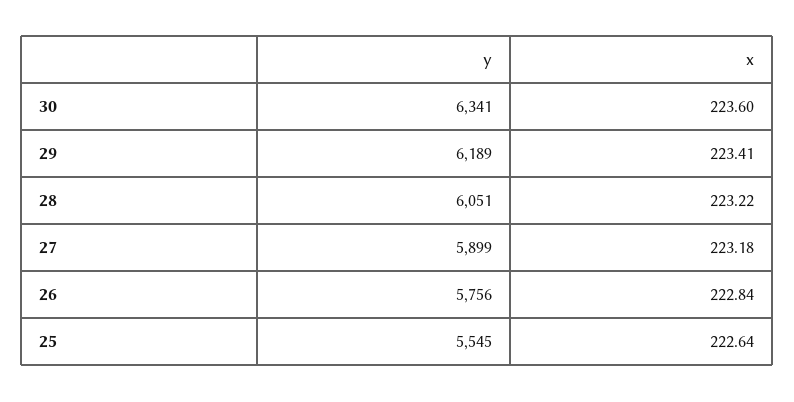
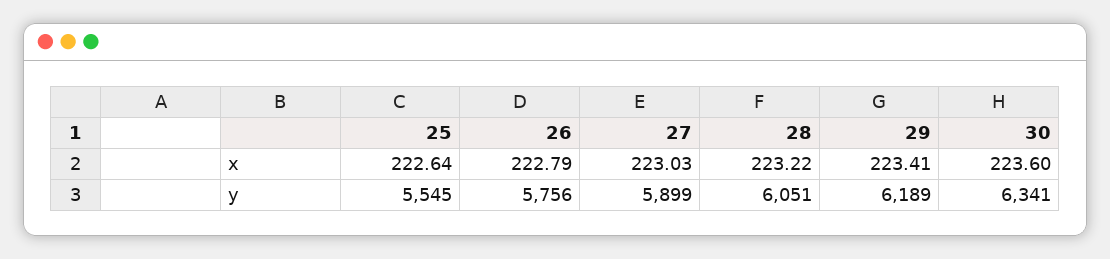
  {
    "y": {
      "30": 6341,
      "29": 6189,
      "28": 6051,
      "27": 5899,
      "26": 5756,
      "25": 5545
    },
    "x": {
      "30": 223.6,
      "29": 223.41,
      "28": 223.22,
-     "27": 223.18,
+     "27": 223.03,
-     "26": 222.84,
+     "26": 222.79,
      "25": 222.64
    }
  }

